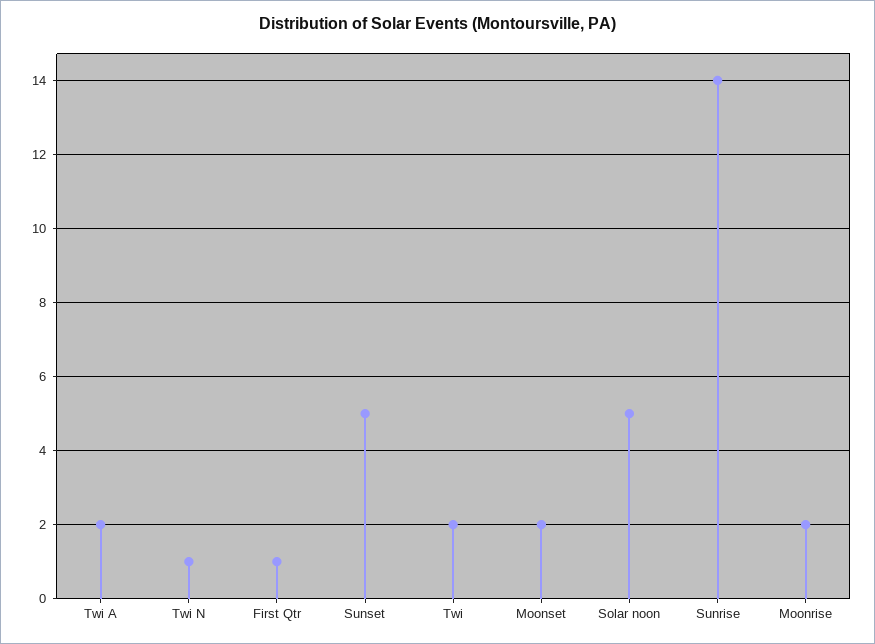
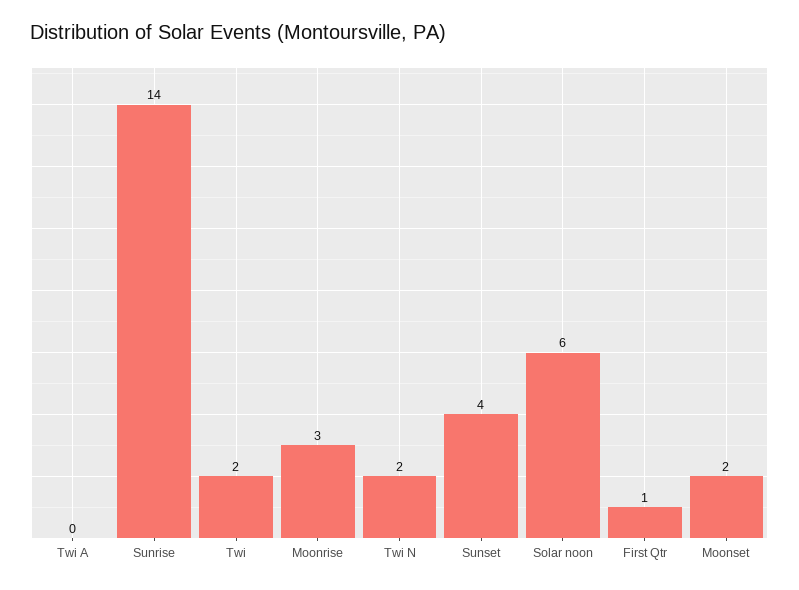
  {
-   "Twi A": 2,
+   "Twi A": 0,
-   "Twi N": 1,
+   "Twi N": 2,
    "First Qtr": 1,
-   "Sunset": 5,
+   "Sunset": 4,
    "Twi": 2,
    "Moonset": 2,
-   "Solar noon": 5,
+   "Solar noon": 6,
    "Sunrise": 14,
-   "Moonrise": 2
+   "Moonrise": 3
  }

